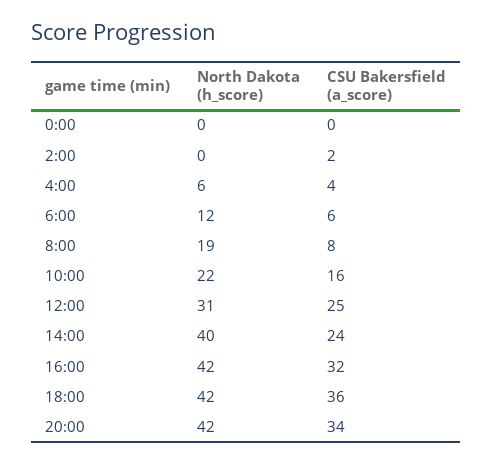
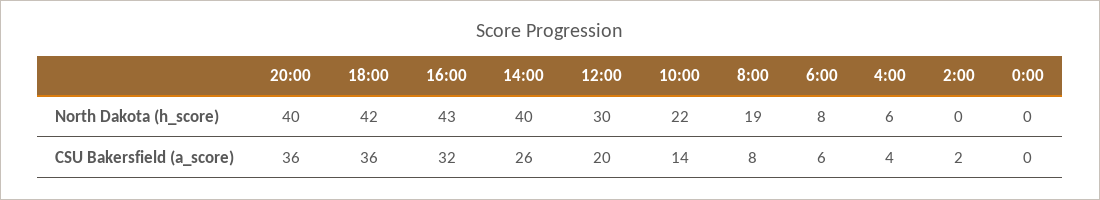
  {
    "North Dakota (h_score)": {
      "0:00": 0,
      "2:00": 0,
      "4:00": 6,
-     "6:00": 12,
+     "6:00": 8,
      "8:00": 19,
      "10:00": 22,
-     "12:00": 31,
+     "12:00": 30,
      "14:00": 40,
-     "16:00": 42,
+     "16:00": 43,
      "18:00": 42,
-     "20:00": 42
+     "20:00": 40
    },
    "CSU Bakersfield (a_score)": {
      "0:00": 0,
      "2:00": 2,
      "4:00": 4,
      "6:00": 6,
      "8:00": 8,
-     "10:00": 16,
+     "10:00": 14,
-     "12:00": 25,
+     "12:00": 20,
-     "14:00": 24,
+     "14:00": 26,
      "16:00": 32,
      "18:00": 36,
-     "20:00": 34
+     "20:00": 36
    }
  }

